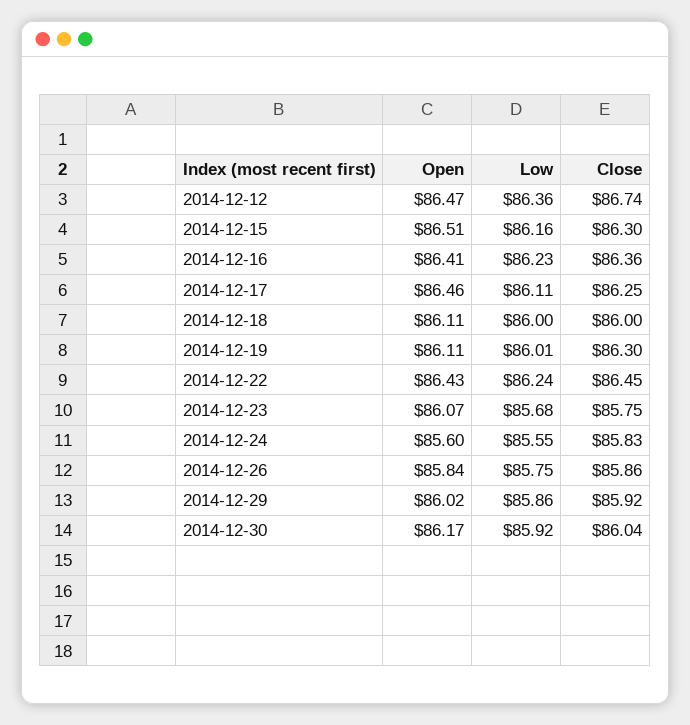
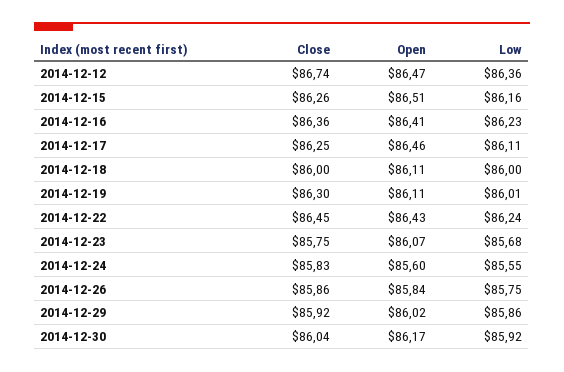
  {
    "Open": {
      "2014-12-12": 86.47,
      "2014-12-15": 86.51,
      "2014-12-16": 86.41,
      "2014-12-17": 86.46,
      "2014-12-18": 86.11,
      "2014-12-19": 86.11,
      "2014-12-22": 86.43,
      "2014-12-23": 86.07,
      "2014-12-24": 85.6,
      "2014-12-26": 85.84,
      "2014-12-29": 86.02,
      "2014-12-30": 86.17
    },
    "Low": {
      "2014-12-12": 86.36,
      "2014-12-15": 86.16,
      "2014-12-16": 86.23,
      "2014-12-17": 86.11,
      "2014-12-18": 86,
      "2014-12-19": 86.01,
      "2014-12-22": 86.24,
      "2014-12-23": 85.68,
      "2014-12-24": 85.55,
      "2014-12-26": 85.75,
      "2014-12-29": 85.86,
      "2014-12-30": 85.92
    },
    "Close": {
      "2014-12-12": 86.74,
-     "2014-12-15": 86.3,
+     "2014-12-15": 86.26,
      "2014-12-16": 86.36,
      "2014-12-17": 86.25,
      "2014-12-18": 86,
      "2014-12-19": 86.3,
      "2014-12-22": 86.45,
      "2014-12-23": 85.75,
      "2014-12-24": 85.83,
      "2014-12-26": 85.86,
      "2014-12-29": 85.92,
      "2014-12-30": 86.04
    }
  }

